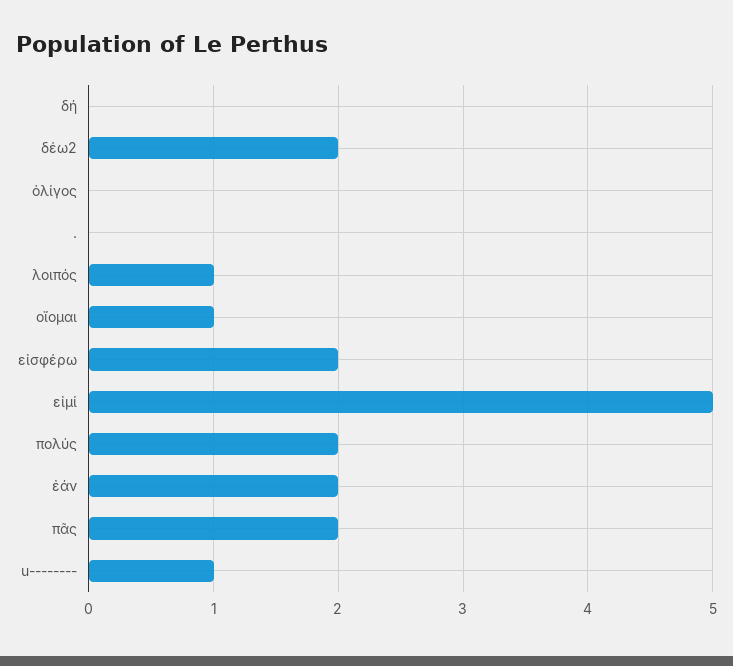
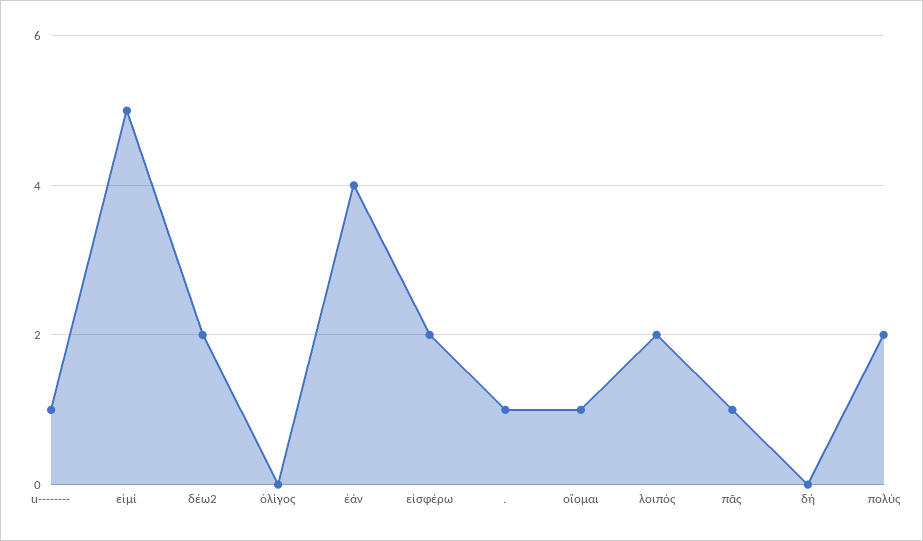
  {
    "δή": 0,
    "δέω2": 2,
    "ὀλίγος": 0,
-   ".": 0,
+   ".": 1,
-   "λοιπός": 1,
+   "λοιπός": 2,
    "οἴομαι": 1,
    "εἰσφέρω": 2,
    "εἰμί": 5,
    "πολύς": 2,
-   "ἐάν": 2,
+   "ἐάν": 4,
-   "πᾶς": 2,
+   "πᾶς": 1,
    "u--------": 1
  }

